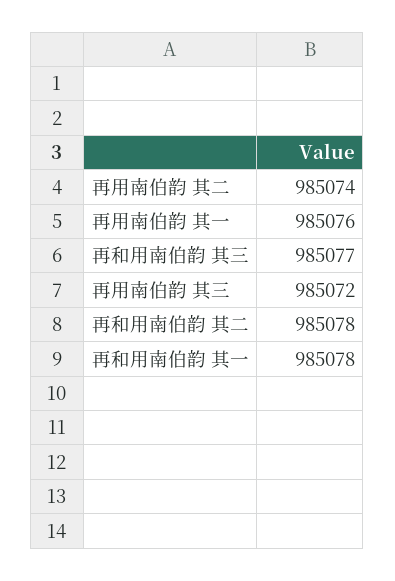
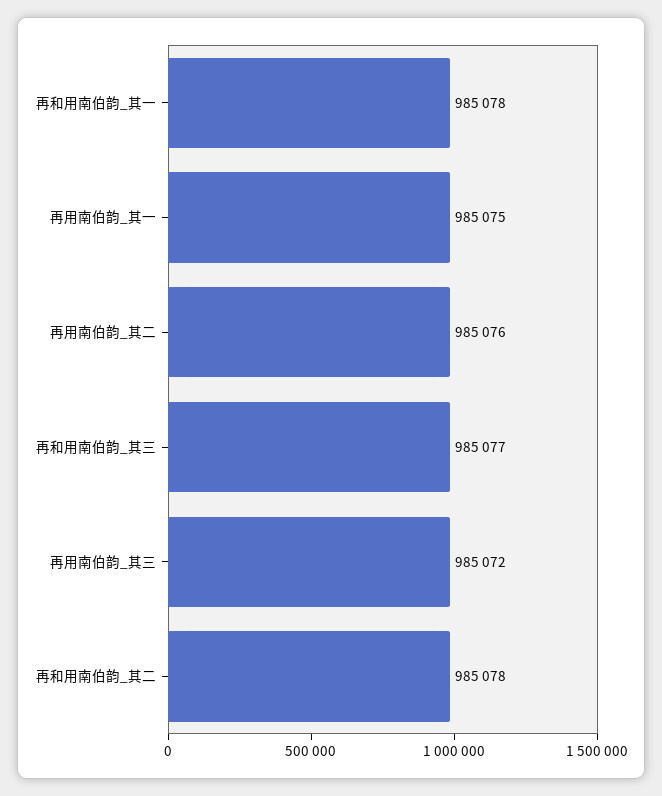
  {
-   "再用南伯韵 其二": 985074,
+   "再用南伯韵 其二": 985076,
-   "再用南伯韵 其一": 985076,
+   "再用南伯韵 其一": 985075,
    "再和用南伯韵 其三": 985077,
    "再用南伯韵 其三": 985072,
    "再和用南伯韵 其二": 985078,
    "再和用南伯韵 其一": 985078
  }

